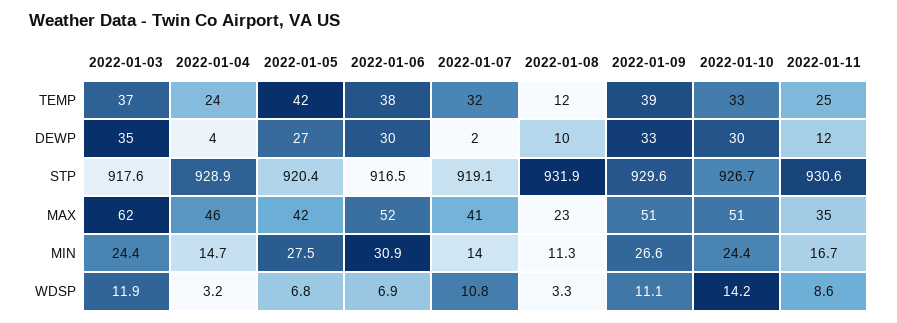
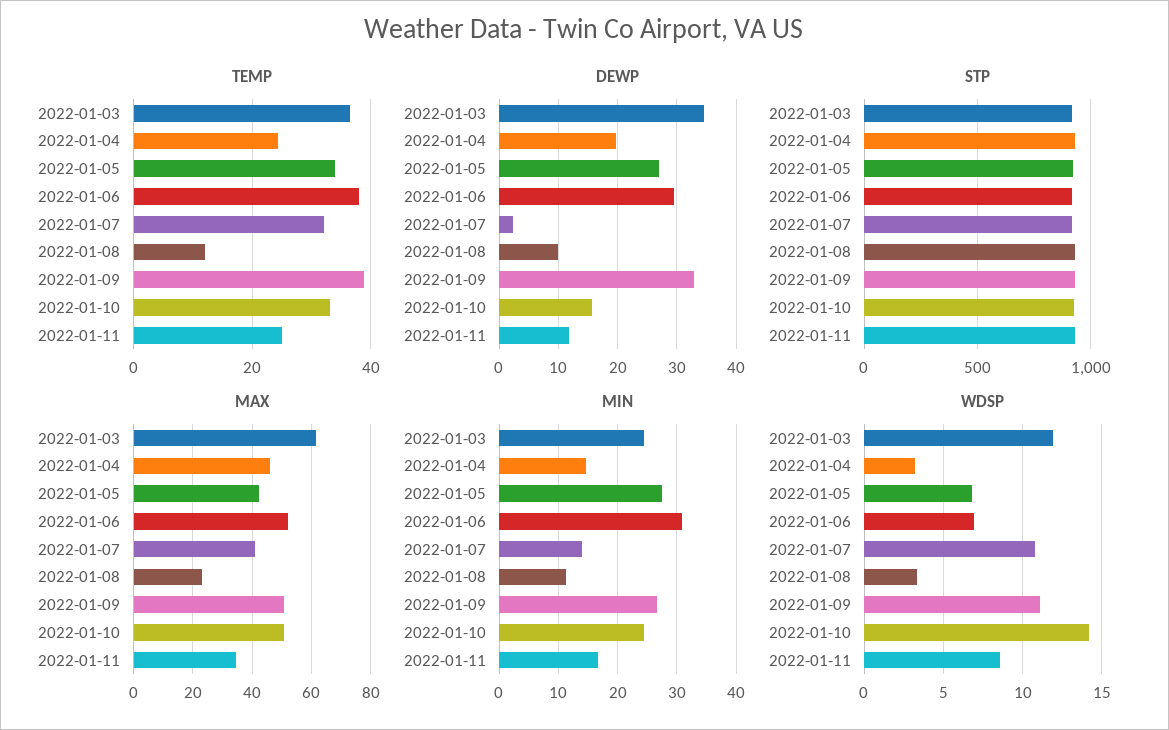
  {
    "TEMP": {
      "2022-01-03": 37,
      "2022-01-04": 24,
-     "2022-01-05": 42,
+     "2022-01-05": 34,
      "2022-01-06": 38,
      "2022-01-07": 32,
      "2022-01-08": 12,
      "2022-01-09": 39,
      "2022-01-10": 33,
      "2022-01-11": 25
    },
    "DEWP": {
      "2022-01-03": 35,
-     "2022-01-04": 4,
+     "2022-01-04": 20,
      "2022-01-05": 27,
      "2022-01-06": 30,
      "2022-01-07": 2,
      "2022-01-08": 10,
      "2022-01-09": 33,
-     "2022-01-10": 30,
+     "2022-01-10": 16,
      "2022-01-11": 12
    },
    "STP": {
      "2022-01-03": 917.6,
      "2022-01-04": 928.9,
      "2022-01-05": 920.4,
      "2022-01-06": 916.5,
      "2022-01-07": 919.1,
      "2022-01-08": 931.9,
      "2022-01-09": 929.6,
      "2022-01-10": 926.7,
      "2022-01-11": 930.6
    },
    "MAX": {
      "2022-01-03": 62,
      "2022-01-04": 46,
      "2022-01-05": 42,
      "2022-01-06": 52,
      "2022-01-07": 41,
      "2022-01-08": 23,
      "2022-01-09": 51,
      "2022-01-10": 51,
      "2022-01-11": 35
    },
    "MIN": {
      "2022-01-03": 24.4,
      "2022-01-04": 14.7,
      "2022-01-05": 27.5,
      "2022-01-06": 30.9,
      "2022-01-07": 14,
      "2022-01-08": 11.3,
      "2022-01-09": 26.6,
      "2022-01-10": 24.4,
      "2022-01-11": 16.7
    },
    "WDSP": {
      "2022-01-03": 11.9,
      "2022-01-04": 3.2,
      "2022-01-05": 6.8,
      "2022-01-06": 6.9,
      "2022-01-07": 10.8,
      "2022-01-08": 3.3,
      "2022-01-09": 11.1,
      "2022-01-10": 14.2,
      "2022-01-11": 8.6
    }
  }

